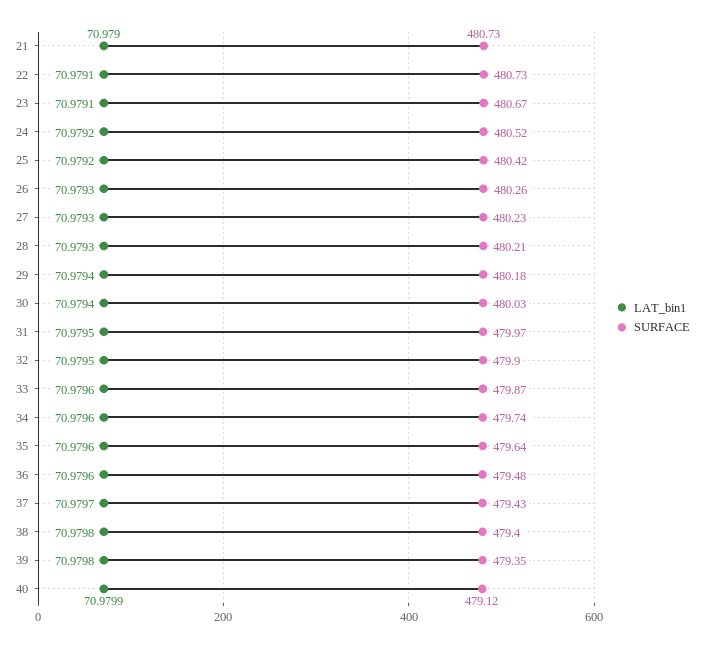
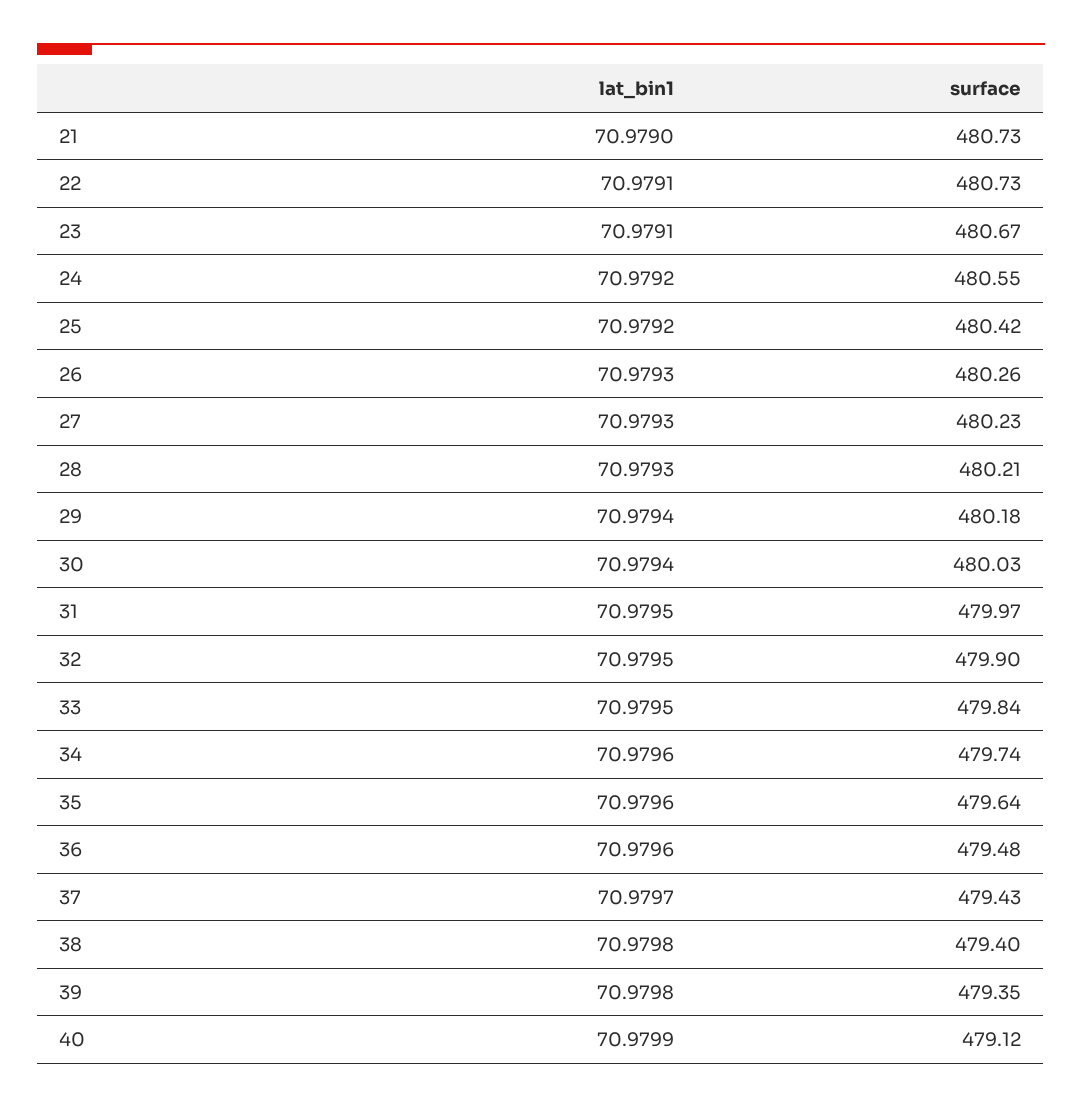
  {
    "LAT_bin1": {
      "21": 70.979,
      "22": 70.9791,
      "23": 70.9791,
      "24": 70.9792,
      "25": 70.9792,
      "26": 70.9793,
      "27": 70.9793,
      "28": 70.9793,
      "29": 70.9794,
      "30": 70.9794,
      "31": 70.9795,
      "32": 70.9795,
-     "33": 70.9796,
+     "33": 70.9795,
      "34": 70.9796,
      "35": 70.9796,
      "36": 70.9796,
      "37": 70.9797,
      "38": 70.9798,
      "39": 70.9798,
      "40": 70.9799
    },
    "SURFACE": {
      "21": 480.73,
      "22": 480.73,
      "23": 480.67,
-     "24": 480.52,
+     "24": 480.55,
      "25": 480.42,
      "26": 480.26,
      "27": 480.23,
      "28": 480.21,
      "29": 480.18,
      "30": 480.03,
      "31": 479.97,
      "32": 479.9,
-     "33": 479.87,
+     "33": 479.84,
      "34": 479.74,
      "35": 479.64,
      "36": 479.48,
      "37": 479.43,
      "38": 479.4,
      "39": 479.35,
      "40": 479.12
    }
  }

